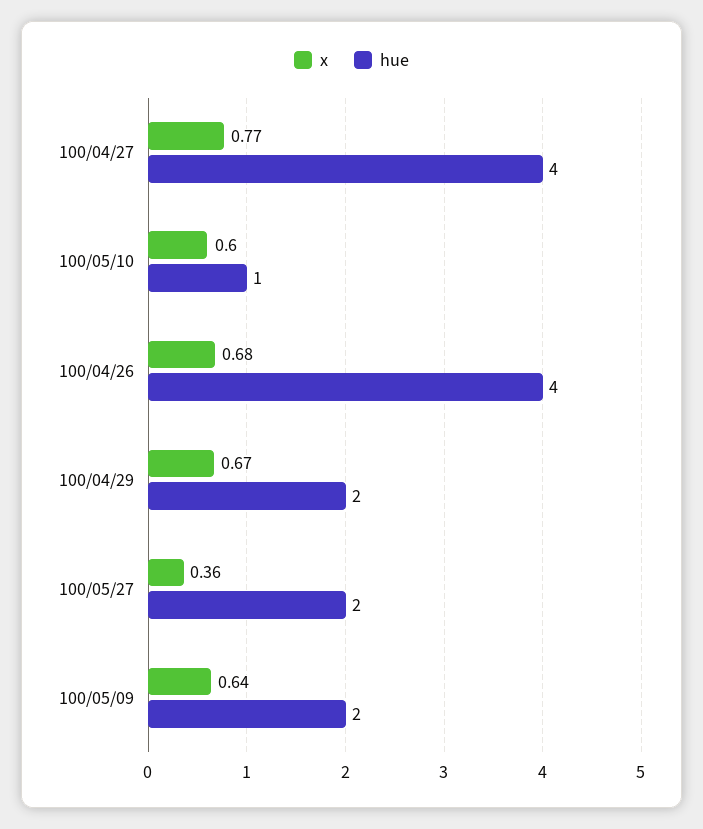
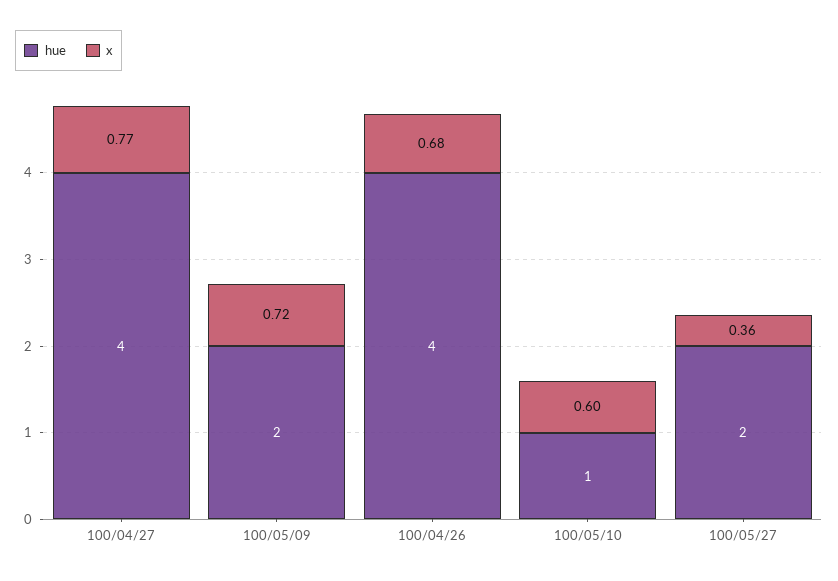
  {
    "x": {
      "100/04/27": 0.77,
      "100/05/10": 0.6,
      "100/04/26": 0.68,
-     "100/04/29": 0.67,
      "100/05/27": 0.36,
-     "100/05/09": 0.64
+     "100/05/09": 0.72
    },
    "hue": {
      "100/04/27": 4,
      "100/05/10": 1,
      "100/04/26": 4,
-     "100/04/29": 2,
      "100/05/27": 2,
      "100/05/09": 2
    }
  }

